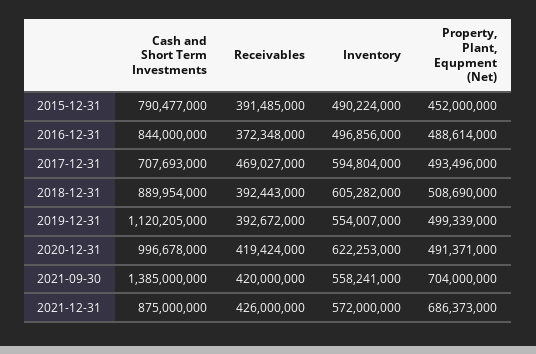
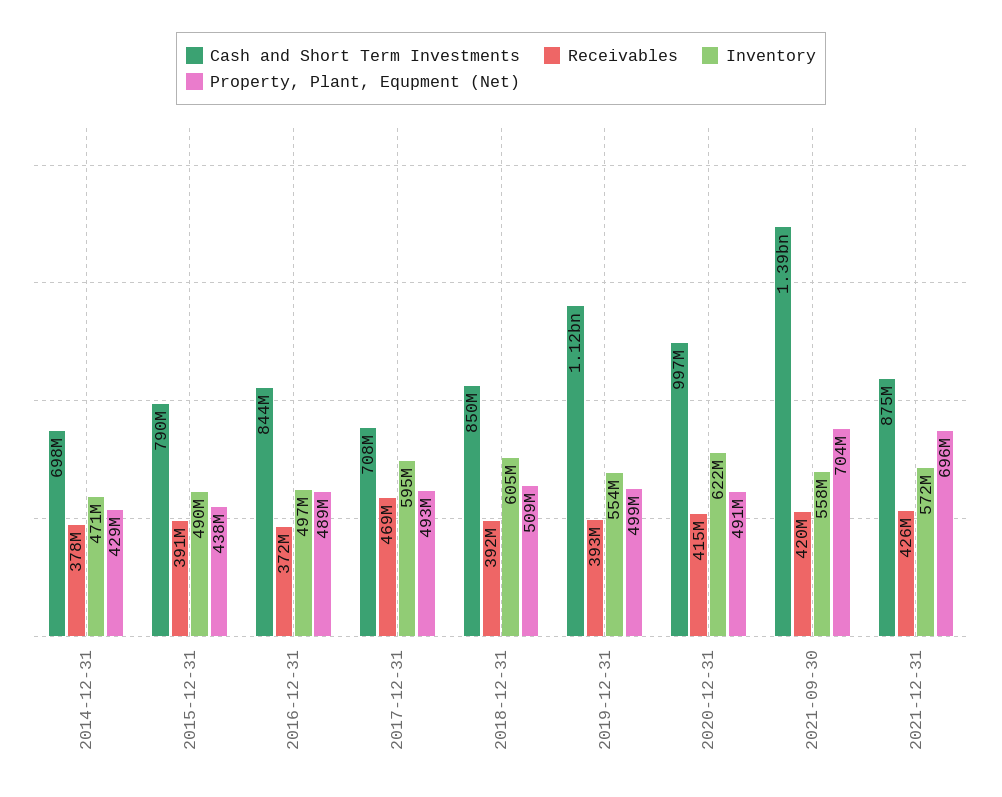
  {
    "Cash and Short Term Investments": {
      "2015-12-31": 790477000,
      "2016-12-31": 844000000,
      "2017-12-31": 707693000,
-     "2018-12-31": 889954000,
+     "2018-12-31": 850000000,
      "2019-12-31": 1120205000,
      "2020-12-31": 996678000,
      "2021-09-30": 1385000000,
-     "2021-12-31": 875000000
+     "2021-12-31": 875000000,
+     "2014-12-31": 698000000
    },
    "Receivables": {
      "2015-12-31": 391485000,
      "2016-12-31": 372348000,
      "2017-12-31": 469027000,
      "2018-12-31": 392443000,
      "2019-12-31": 392672000,
-     "2020-12-31": 419424000,
+     "2020-12-31": 415000000,
      "2021-09-30": 420000000,
-     "2021-12-31": 426000000
+     "2021-12-31": 426000000,
+     "2014-12-31": 378000000
    },
    "Inventory": {
      "2015-12-31": 490224000,
      "2016-12-31": 496856000,
      "2017-12-31": 594804000,
      "2018-12-31": 605282000,
      "2019-12-31": 554007000,
      "2020-12-31": 622253000,
      "2021-09-30": 558241000,
-     "2021-12-31": 572000000
+     "2021-12-31": 572000000,
+     "2014-12-31": 471000000
    },
    "Property, Plant, Equpment (Net)": {
-     "2015-12-31": 452000000,
+     "2015-12-31": 438000000,
      "2016-12-31": 488614000,
      "2017-12-31": 493496000,
      "2018-12-31": 508690000,
      "2019-12-31": 499339000,
      "2020-12-31": 491371000,
      "2021-09-30": 704000000,
-     "2021-12-31": 686373000
+     "2021-12-31": 696000000,
+     "2014-12-31": 429000000
    }
  }

